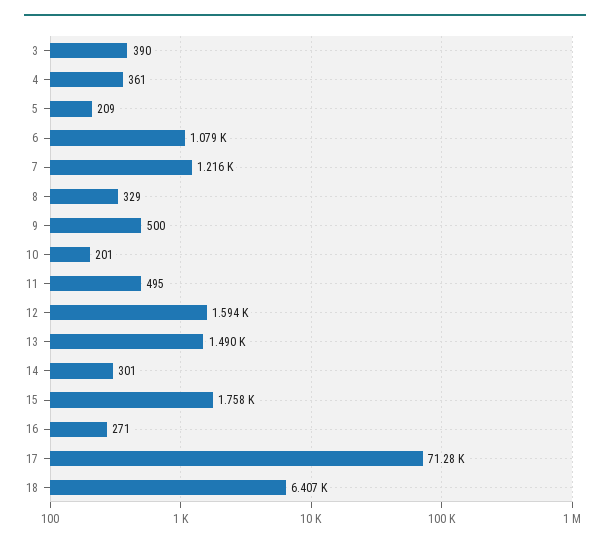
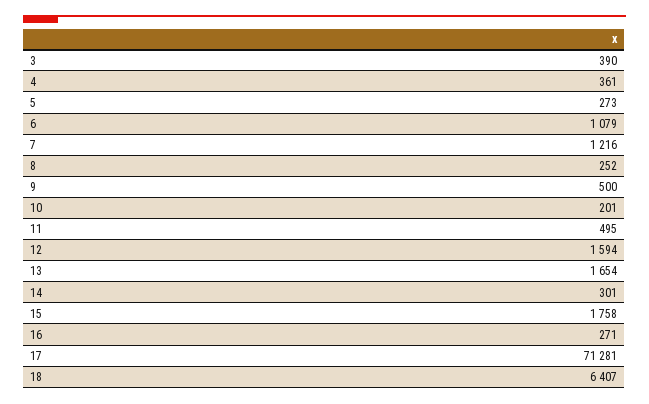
  {
    "3": 390,
    "4": 361,
-   "5": 209,
+   "5": 273,
    "6": 1079,
    "7": 1216,
-   "8": 329,
+   "8": 252,
    "9": 500,
    "10": 201,
    "11": 495,
    "12": 1594,
-   "13": 1490,
+   "13": 1654,
    "14": 301,
    "15": 1758,
    "16": 271,
    "17": 71281,
    "18": 6407
  }

